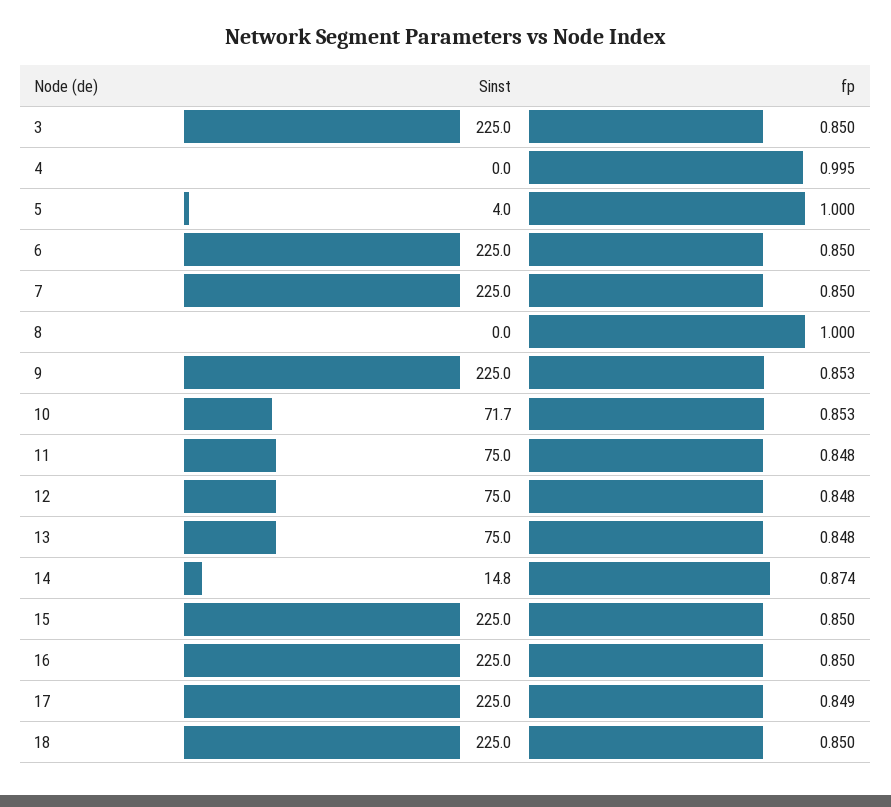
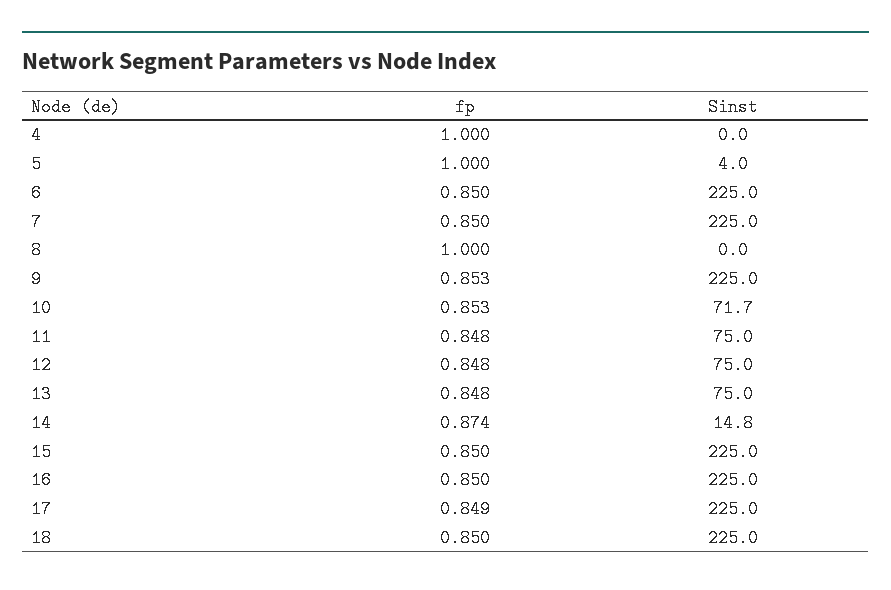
  {
    "Sinst": {
-     "3": 225,
      "4": 0,
      "5": 4,
      "6": 225,
      "7": 225,
      "8": 0,
      "9": 225,
      "10": 71.7,
      "11": 75,
      "12": 75,
      "13": 75,
      "14": 14.8,
      "15": 225,
      "16": 225,
      "17": 225,
      "18": 225
    },
    "fp": {
-     "3": 0.85,
-     "4": 0.995,
+     "4": 1,
      "5": 1,
      "6": 0.85,
      "7": 0.85,
      "8": 1,
      "9": 0.853,
      "10": 0.853,
      "11": 0.848,
      "12": 0.848,
      "13": 0.848,
      "14": 0.874,
      "15": 0.85,
      "16": 0.85,
      "17": 0.849,
      "18": 0.85
    }
  }

